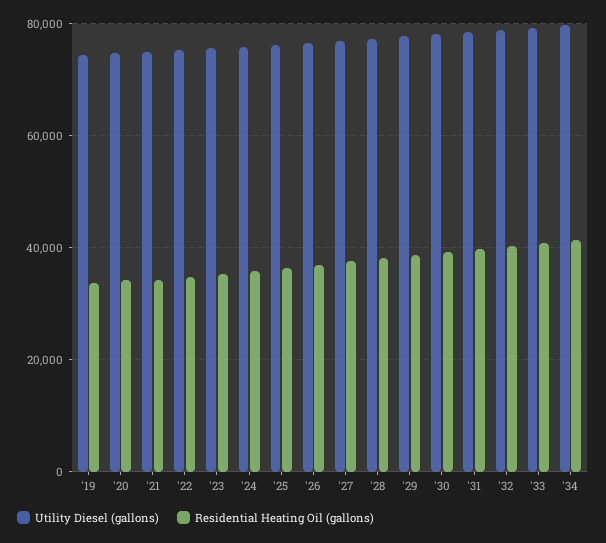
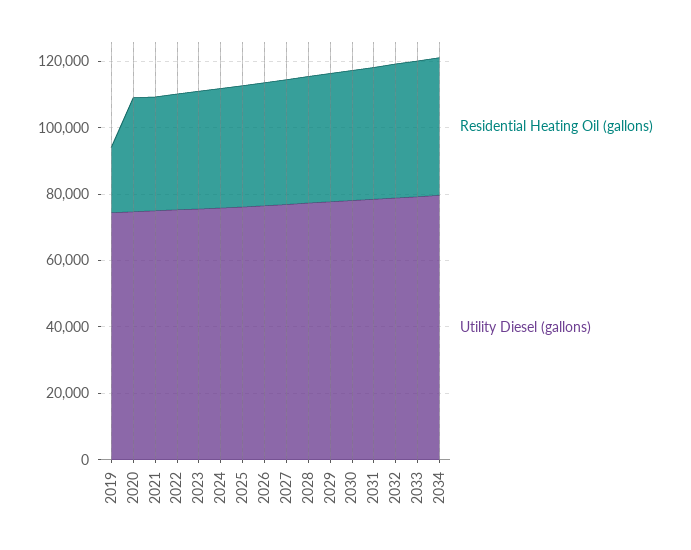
  {
    "Utility Diesel (gallons)": {
      "'19": 74000,
      "'20": 74000,
      "'21": 76000,
      "'22": 76000,
      "'23": 76000,
      "'24": 76000,
      "'25": 76000,
      "'26": 76000,
      "'27": 76000,
      "'28": 78000,
      "'29": 78000,
      "'30": 78000,
      "'31": 78000,
      "'32": 78000,
      "'33": 80000,
      "'34": 80000
    },
    "Residential Heating Oil (gallons)": {
-     "'19": 34000,
+     "'19": 20000,
      "'20": 34000,
      "'21": 34000,
      "'22": 34000,
      "'23": 36000,
      "'24": 36000,
      "'25": 36000,
      "'26": 38000,
      "'27": 38000,
      "'28": 38000,
      "'29": 38000,
      "'30": 40000,
      "'31": 40000,
      "'32": 40000,
      "'33": 40000,
      "'34": 42000
    }
  }

